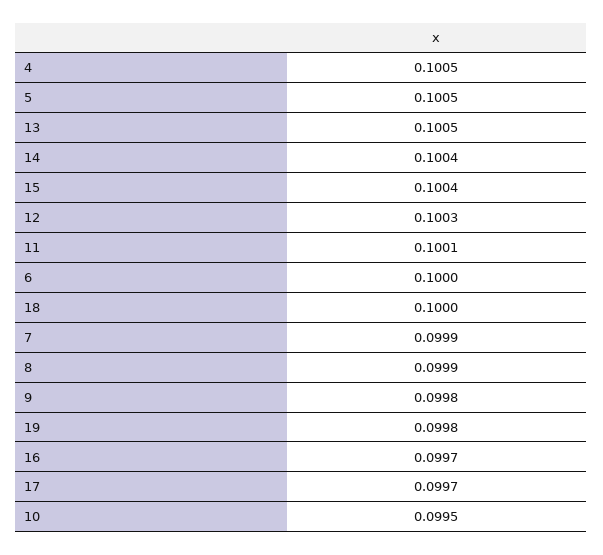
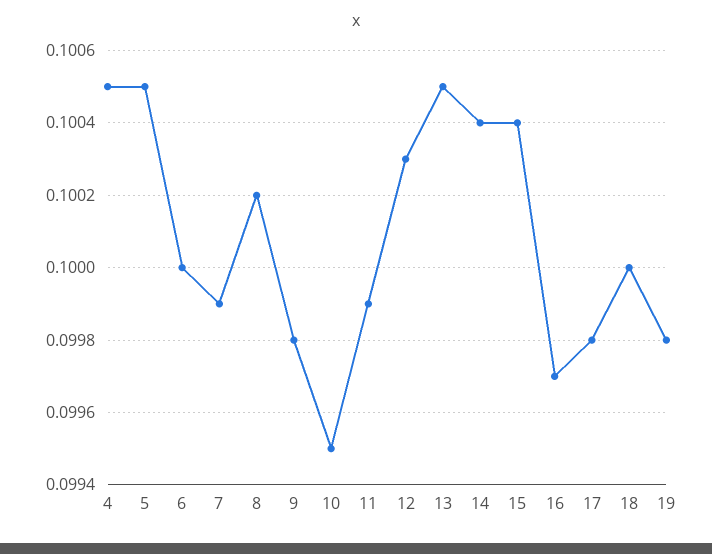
  {
    "4": 0.1005,
    "5": 0.1005,
    "13": 0.1005,
    "14": 0.1004,
    "15": 0.1004,
    "12": 0.1003,
-   "11": 0.1001,
+   "11": 0.0999,
    "6": 0.1,
    "18": 0.1,
    "7": 0.0999,
-   "8": 0.0999,
+   "8": 0.1002,
    "9": 0.0998,
    "19": 0.0998,
    "16": 0.0997,
-   "17": 0.0997,
+   "17": 0.0998,
    "10": 0.0995
  }

